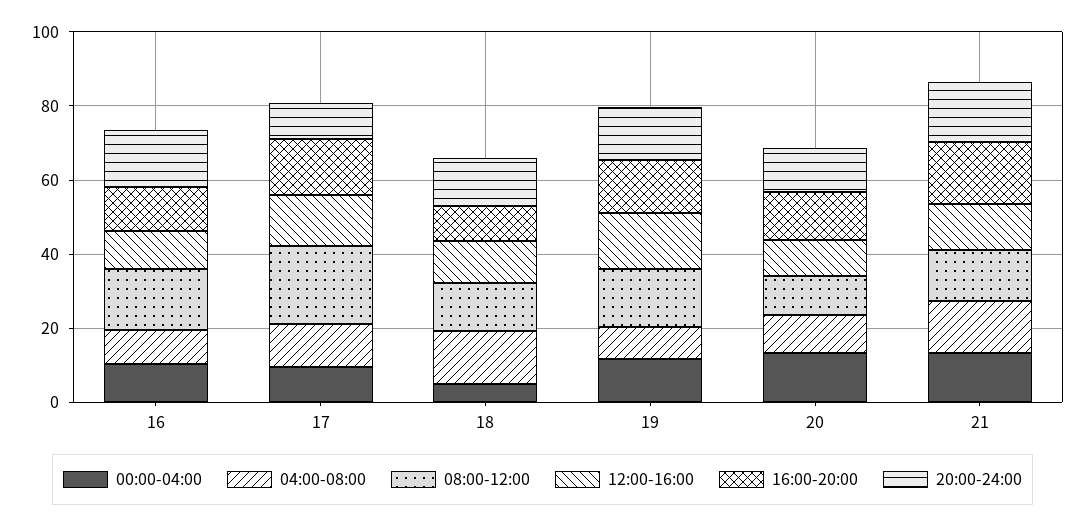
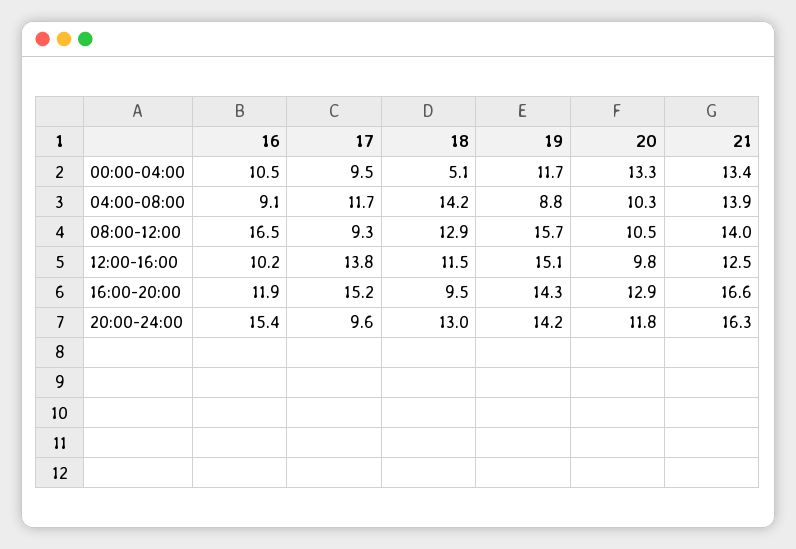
  {
    "00:00-04:00": {
      "16": 10.5,
      "17": 9.5,
      "18": 5.1,
      "19": 11.7,
      "20": 13.3,
      "21": 13.4
    },
    "04:00-08:00": {
      "16": 9.1,
      "17": 11.7,
      "18": 14.2,
      "19": 8.8,
      "20": 10.3,
      "21": 13.9
    },
    "08:00-12:00": {
      "16": 16.5,
-     "17": 20,
+     "17": 9.3,
      "18": 12.9,
      "19": 15.7,
      "20": 10.5,
      "21": 14
    },
    "12:00-16:00": {
      "16": 10.2,
      "17": 13.8,
      "18": 11.5,
      "19": 15.1,
      "20": 9.8,
      "21": 12.5
    },
    "16:00-20:00": {
      "16": 11.9,
      "17": 15.2,
      "18": 9.5,
      "19": 14.3,
      "20": 12.9,
      "21": 16.6
    },
    "20:00-24:00": {
      "16": 15.4,
      "17": 9.6,
      "18": 13,
      "19": 14.2,
      "20": 11.8,
      "21": 16.3
    }
  }

